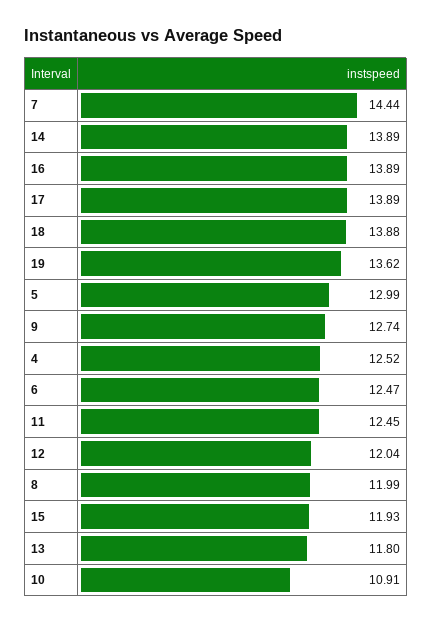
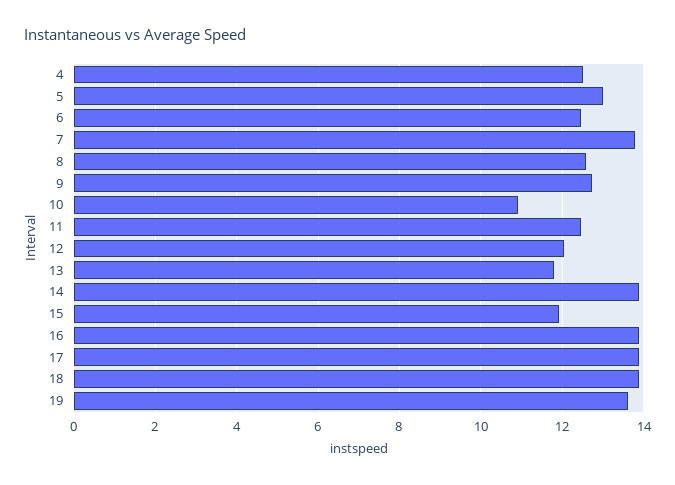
  {
-   "7": 14.44,
+   "7": 13.8,
    "14": 13.89,
    "16": 13.89,
    "17": 13.89,
    "18": 13.88,
    "19": 13.62,
    "5": 12.99,
    "9": 12.74,
    "4": 12.52,
    "6": 12.47,
    "11": 12.45,
    "12": 12.04,
-   "8": 11.99,
+   "8": 12.6,
    "15": 11.93,
    "13": 11.8,
    "10": 10.91
  }

